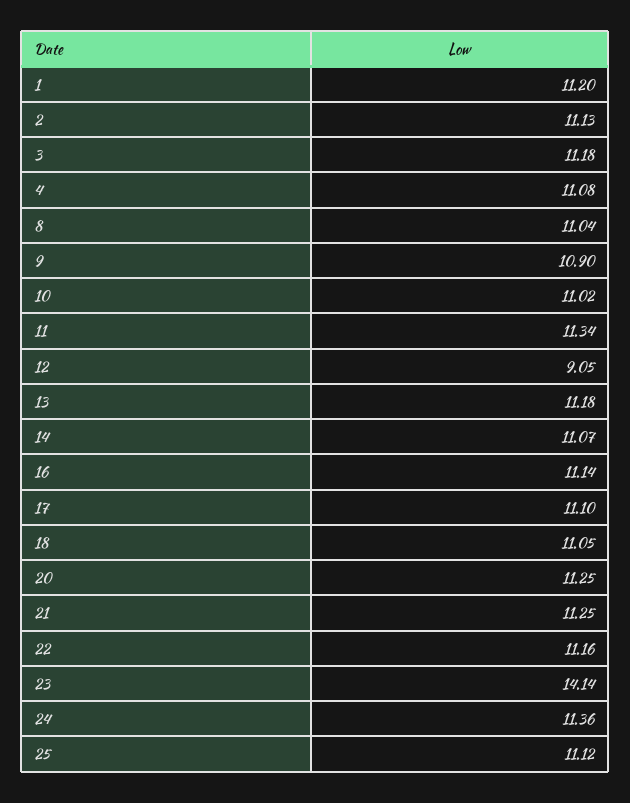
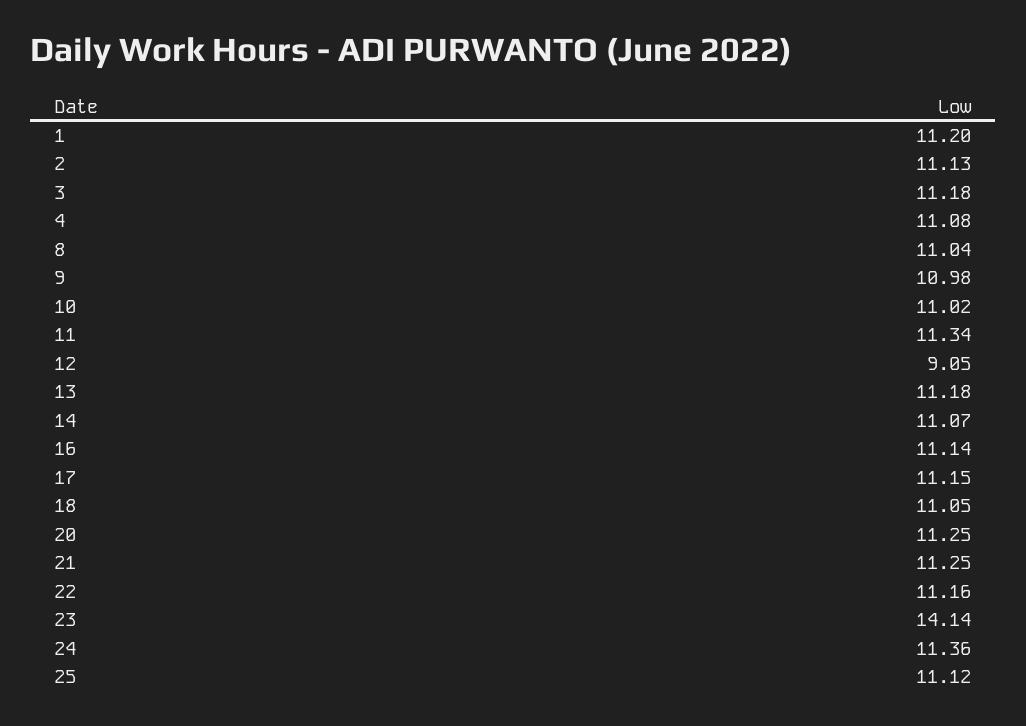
  {
    "1": 11.2,
    "2": 11.13,
    "3": 11.18,
    "4": 11.08,
    "8": 11.04,
-   "9": 10.9,
+   "9": 10.98,
    "10": 11.02,
    "11": 11.34,
    "12": 9.05,
    "13": 11.18,
    "14": 11.07,
    "16": 11.14,
-   "17": 11.1,
+   "17": 11.15,
    "18": 11.05,
    "20": 11.25,
    "21": 11.25,
    "22": 11.16,
    "23": 14.14,
    "24": 11.36,
    "25": 11.12
  }

